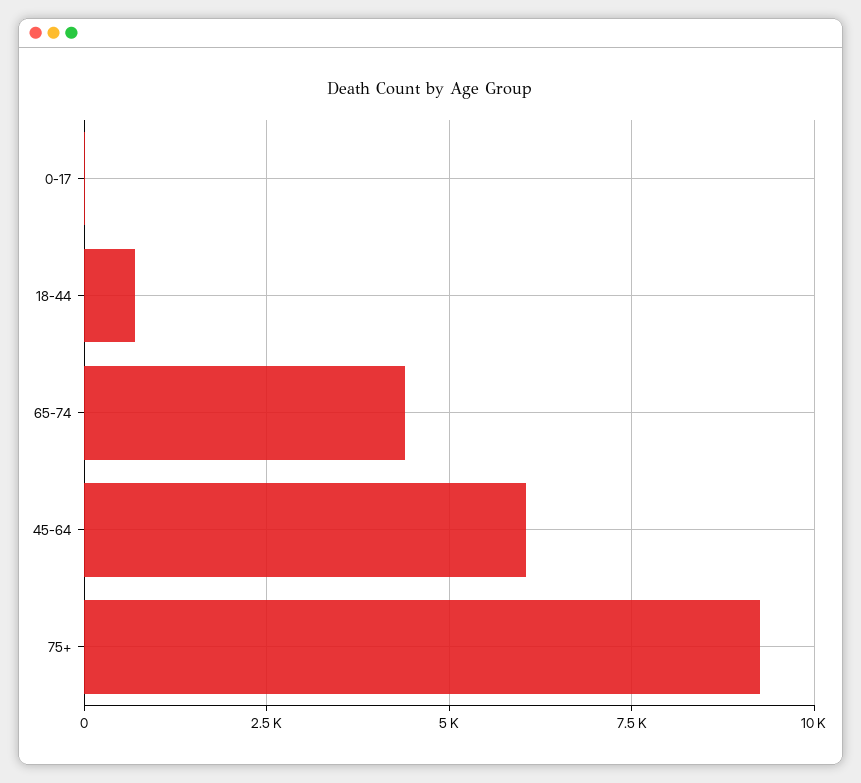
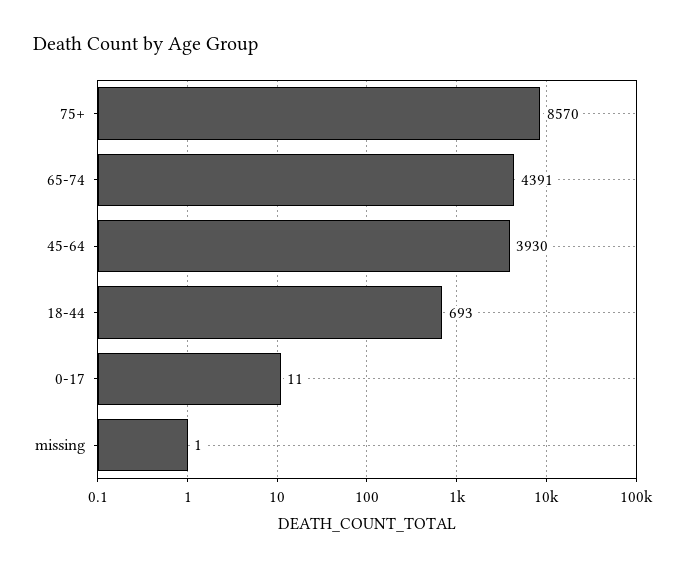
  {
    "0-17": 11,
    "18-44": 693,
    "65-74": 4391,
-   "45-64": 6000,
+   "45-64": 3930,
-   "75+": 9250
+   "75+": 8570,
+   "missing": 1
  }

